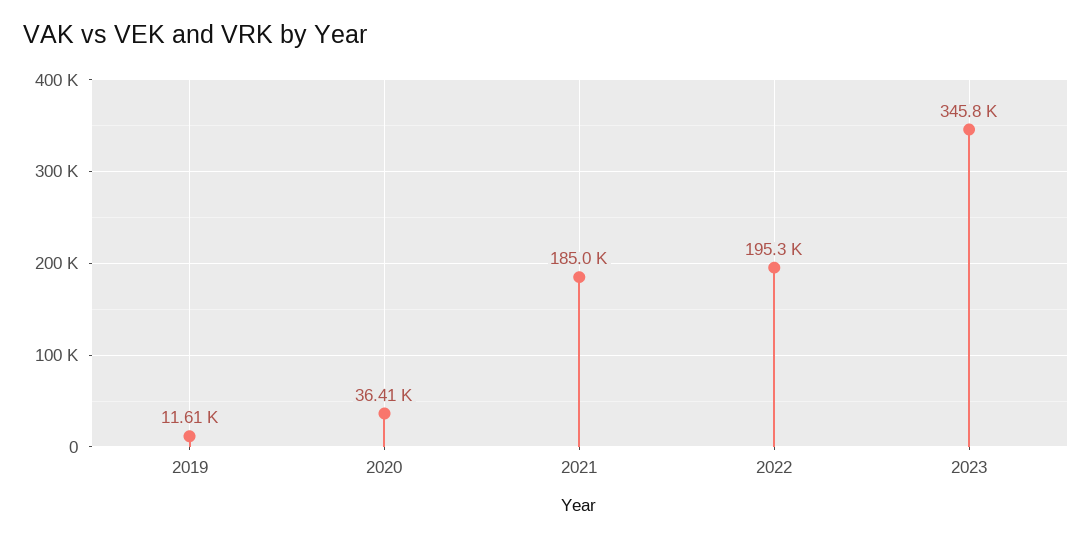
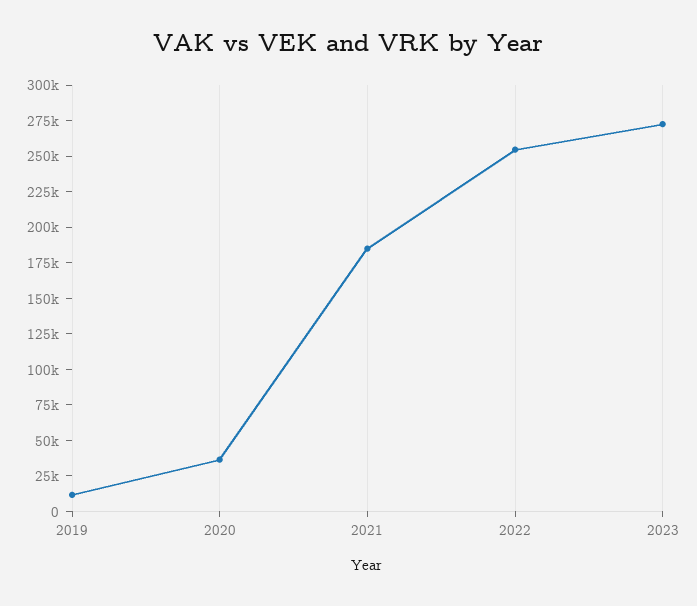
  {
    "2019": 11610,
    "2020": 36410,
    "2021": 185000,
-   "2022": 195300,
+   "2022": 250000,
-   "2023": 345800
+   "2023": 275000
  }

